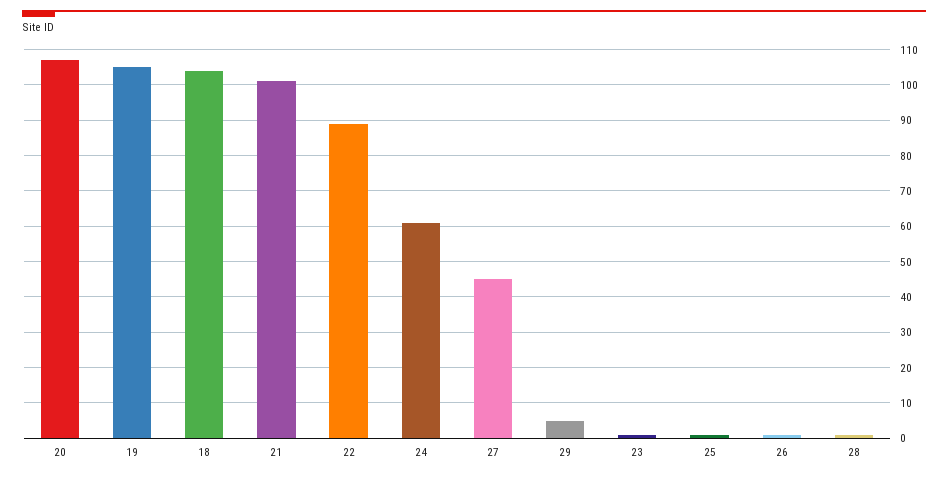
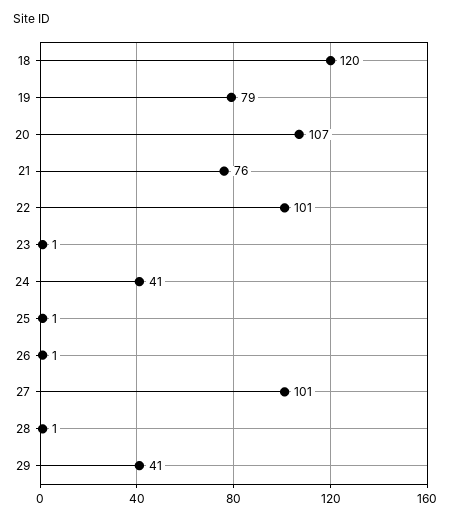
  {
    "20": 107,
-   "19": 105,
+   "19": 79,
-   "18": 105,
+   "18": 120,
-   "21": 100,
+   "21": 76,
-   "22": 90,
+   "22": 101,
-   "24": 60,
+   "24": 41,
-   "27": 45,
+   "27": 101,
-   "29": 5,
+   "29": 41,
    "23": 1,
    "25": 1,
    "26": 1,
    "28": 1
  }

